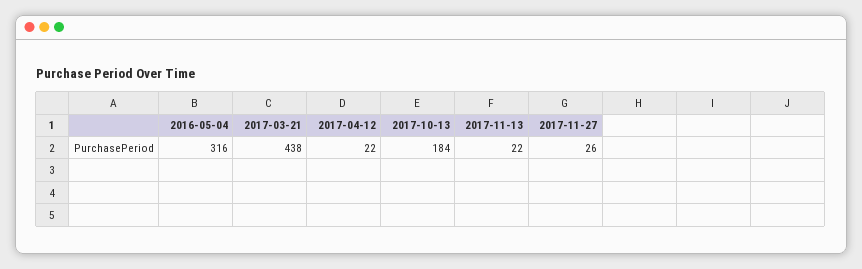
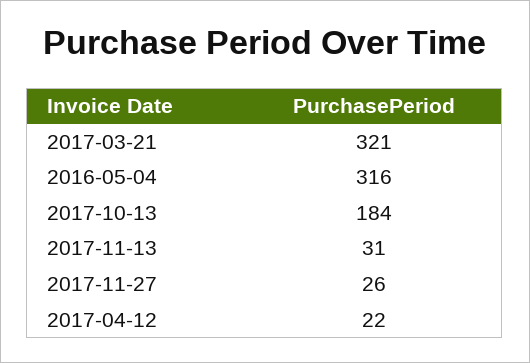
  {
    "2016-05-04": 316,
-   "2017-03-21": 438,
+   "2017-03-21": 321,
    "2017-04-12": 22,
    "2017-10-13": 184,
-   "2017-11-13": 22,
+   "2017-11-13": 31,
    "2017-11-27": 26
  }

